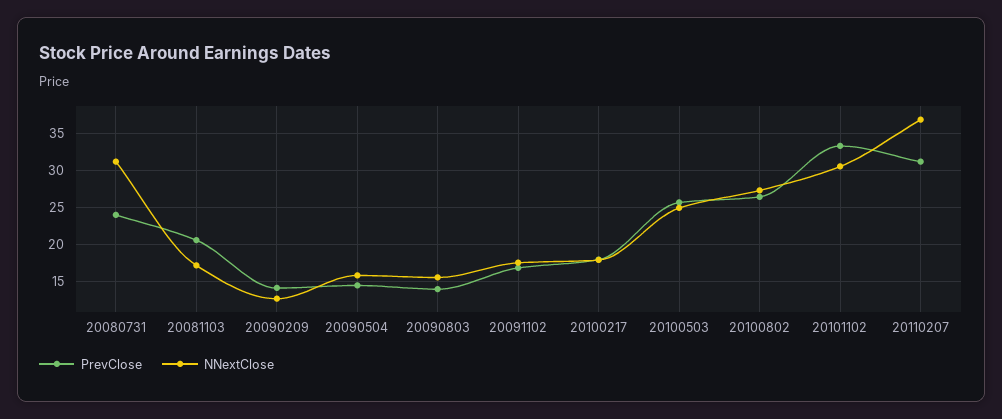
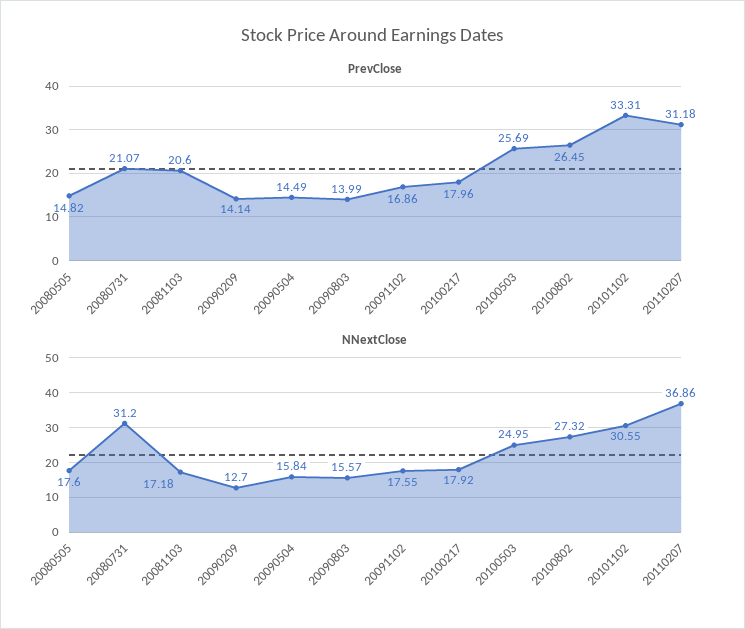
  {
    "PrevClose": {
-     "20080731": 24,
+     "20080731": 21.07,
      "20081103": 20.6,
      "20090209": 14.14,
      "20090504": 14.49,
      "20090803": 13.99,
      "20091102": 16.86,
      "20100217": 17.96,
      "20100503": 25.69,
      "20100802": 26.45,
      "20101102": 33.31,
-     "20110207": 31.18
+     "20110207": 31.18,
+     "20080505": 14.82
    },
    "NNextClose": {
      "20080731": 31.2,
      "20081103": 17.18,
      "20090209": 12.7,
      "20090504": 15.84,
      "20090803": 15.57,
      "20091102": 17.55,
      "20100217": 17.92,
      "20100503": 24.95,
      "20100802": 27.32,
      "20101102": 30.55,
-     "20110207": 36.86
+     "20110207": 36.86,
+     "20080505": 17.6
    }
  }

